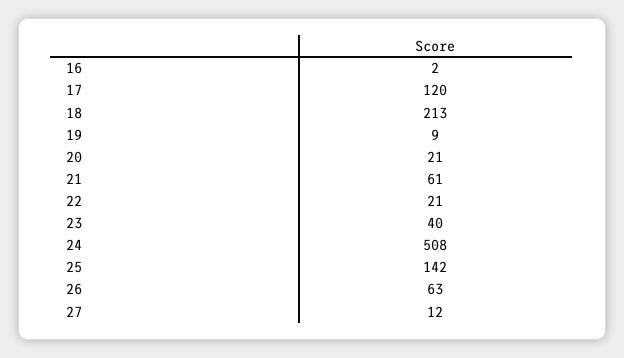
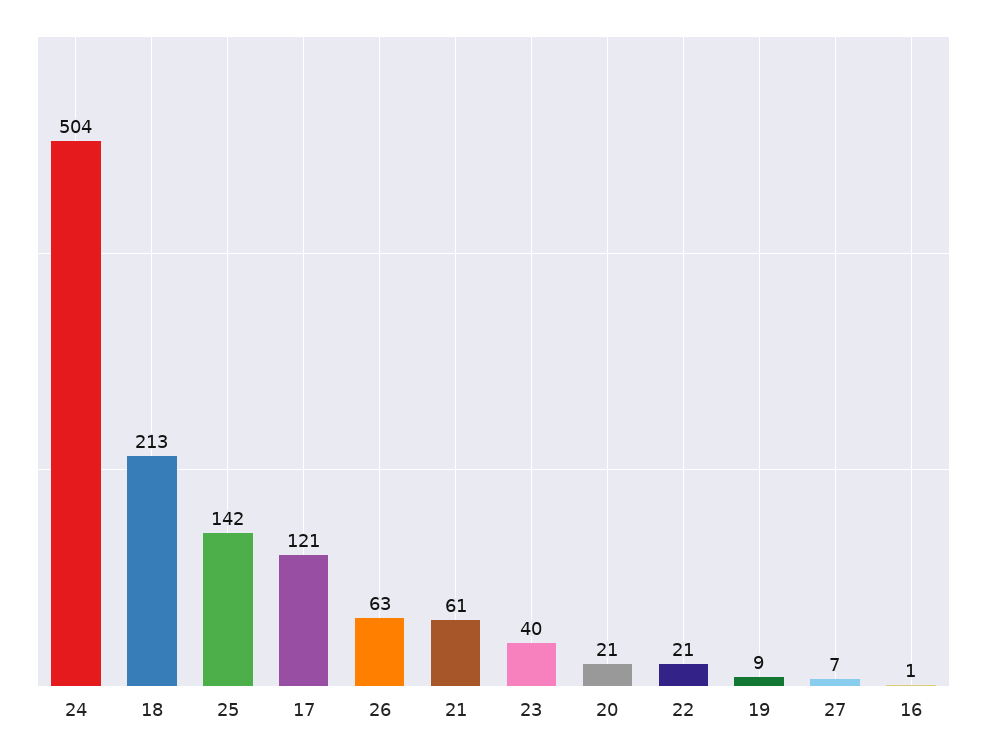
  {
-   "16": 2,
+   "16": 1,
-   "17": 120,
+   "17": 121,
    "18": 213,
    "19": 9,
    "20": 21,
    "21": 61,
    "22": 21,
    "23": 40,
-   "24": 508,
+   "24": 504,
    "25": 142,
    "26": 63,
-   "27": 12
+   "27": 7
  }

